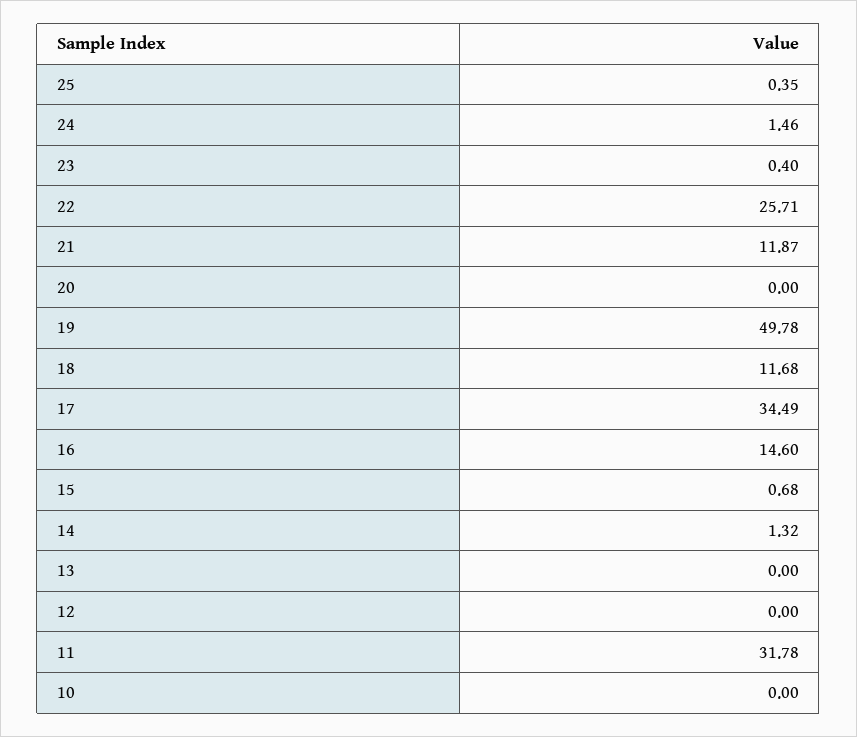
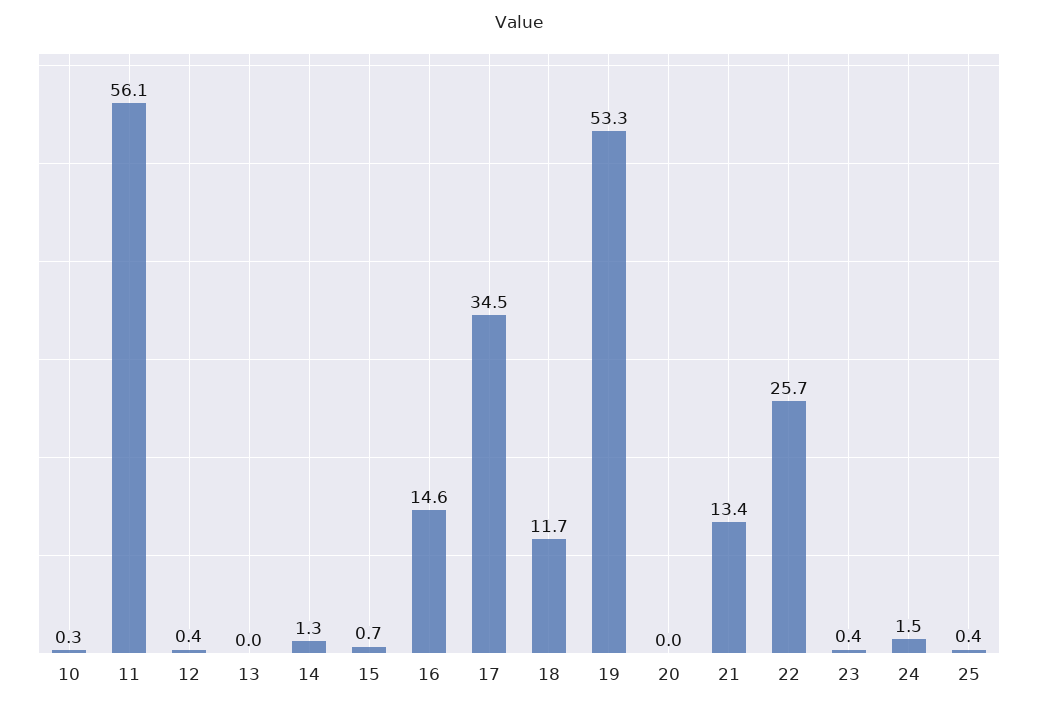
  {
    "25": 0.35,
    "24": 1.46,
    "23": 0.4,
    "22": 25.71,
-   "21": 11.87,
+   "21": 13.4,
    "20": 0,
-   "19": 49.78,
+   "19": 53.3,
    "18": 11.68,
    "17": 34.49,
    "16": 14.6,
    "15": 0.68,
    "14": 1.32,
    "13": 0,
-   "12": 0,
+   "12": 0.4,
-   "11": 31.78,
+   "11": 56.1,
-   "10": 0
+   "10": 0.3
  }

